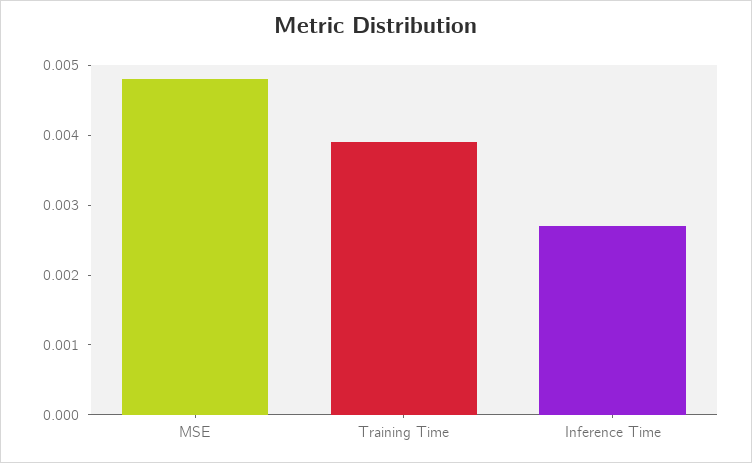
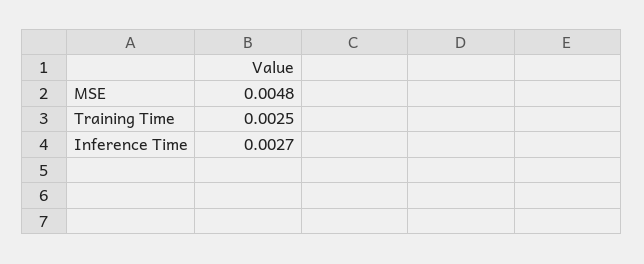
  {
    "MSE": 0.0048,
-   "Training Time": 0.004,
+   "Training Time": 0.0025,
    "Inference Time": 0.0027
  }

